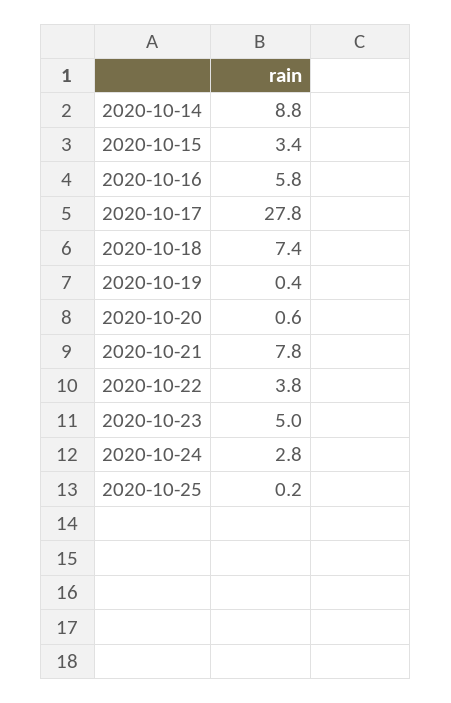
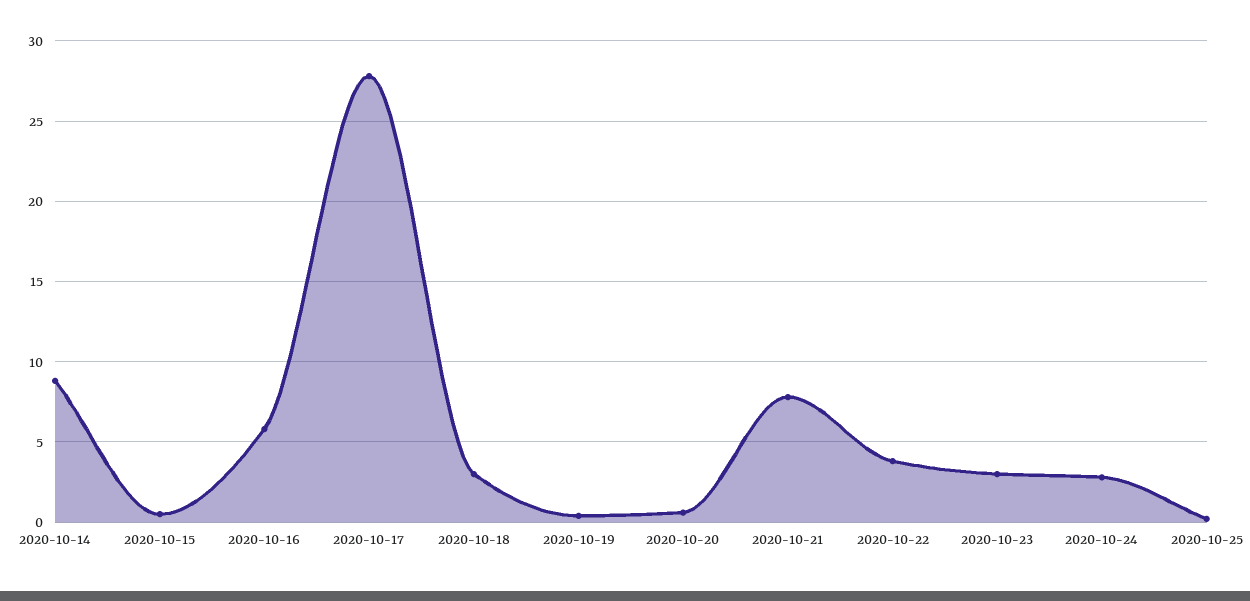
  {
    "2020-10-14": 8.8,
-   "2020-10-15": 3.4,
+   "2020-10-15": 0.5,
    "2020-10-16": 5.8,
    "2020-10-17": 27.8,
-   "2020-10-18": 7.4,
+   "2020-10-18": 3,
    "2020-10-19": 0.4,
    "2020-10-20": 0.6,
    "2020-10-21": 7.8,
    "2020-10-22": 3.8,
-   "2020-10-23": 5,
+   "2020-10-23": 3,
    "2020-10-24": 2.8,
    "2020-10-25": 0.2
  }

